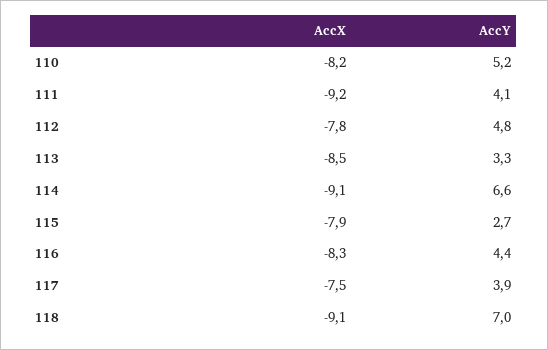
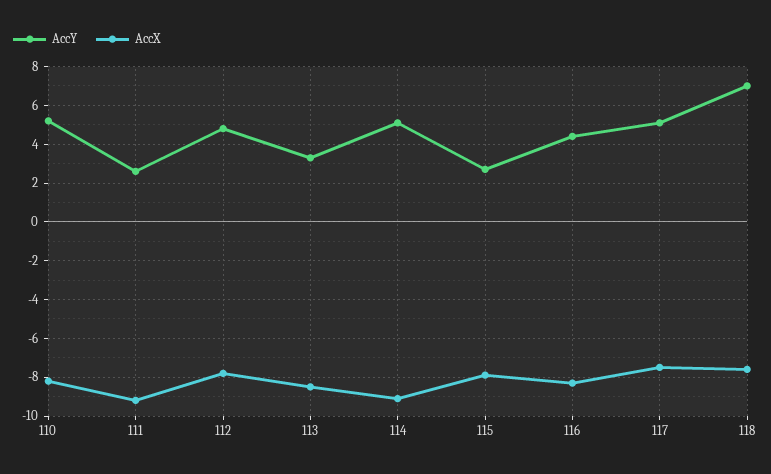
  {
    "AccX": {
      "110": -8.2,
      "111": -9.2,
      "112": -7.8,
      "113": -8.5,
      "114": -9.1,
      "115": -7.9,
      "116": -8.3,
      "117": -7.5,
-     "118": -9.1
+     "118": -7.5
    },
    "AccY": {
      "110": 5.2,
-     "111": 4.1,
+     "111": 2.5,
      "112": 4.8,
      "113": 3.3,
-     "114": 6.6,
+     "114": 5,
      "115": 2.7,
      "116": 4.4,
-     "117": 3.9,
+     "117": 5,
      "118": 7
    }
  }

